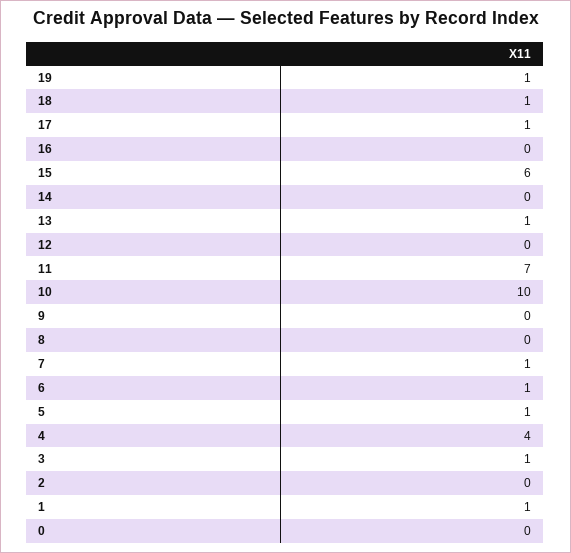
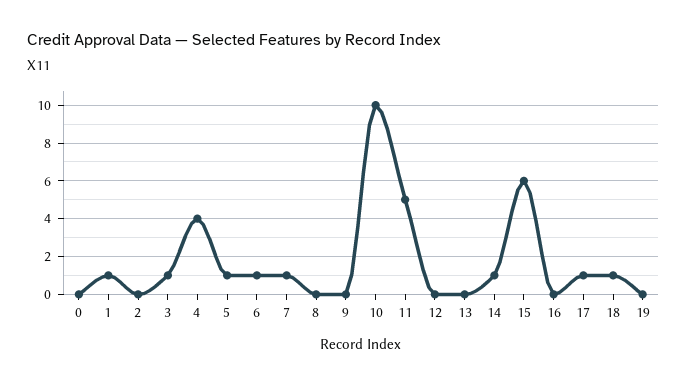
  {
-   "19": 1,
+   "19": 0,
    "18": 1,
    "17": 1,
    "16": 0,
    "15": 6,
-   "14": 0,
+   "14": 1,
-   "13": 1,
+   "13": 0,
    "12": 0,
-   "11": 7,
+   "11": 5,
    "10": 10,
    "9": 0,
    "8": 0,
    "7": 1,
    "6": 1,
    "5": 1,
    "4": 4,
    "3": 1,
    "2": 0,
    "1": 1,
    "0": 0
  }

